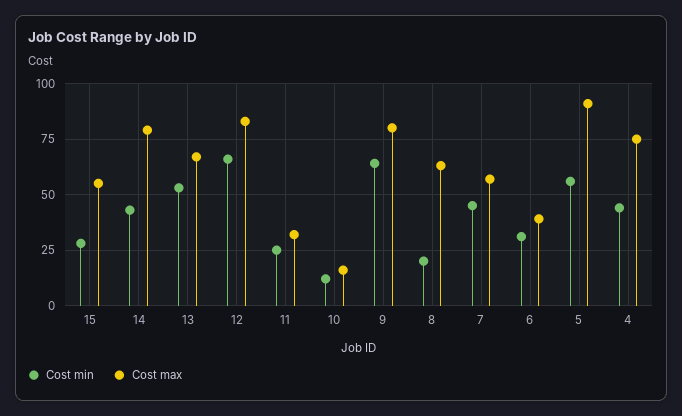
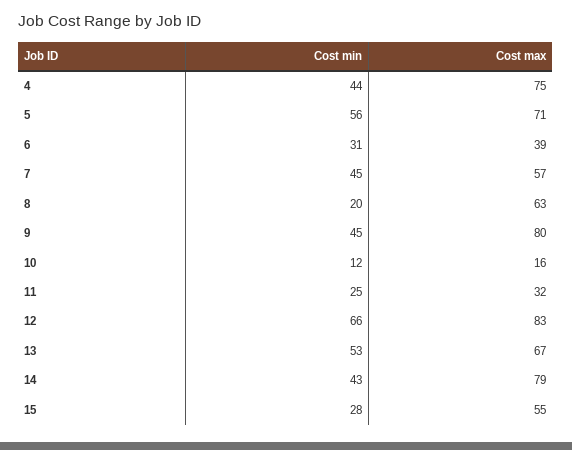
  {
    "Cost min": {
      "15": 28,
      "14": 43,
      "13": 53,
      "12": 66,
      "11": 25,
      "10": 12,
-     "9": 65,
+     "9": 45,
      "8": 20,
      "7": 45,
      "6": 31,
      "5": 56,
      "4": 44
    },
    "Cost max": {
      "15": 55,
      "14": 79,
      "13": 67,
      "12": 83,
      "11": 32,
      "10": 16,
      "9": 80,
      "8": 63,
      "7": 57,
      "6": 39,
-     "5": 90,
+     "5": 71,
      "4": 75
    }
  }

